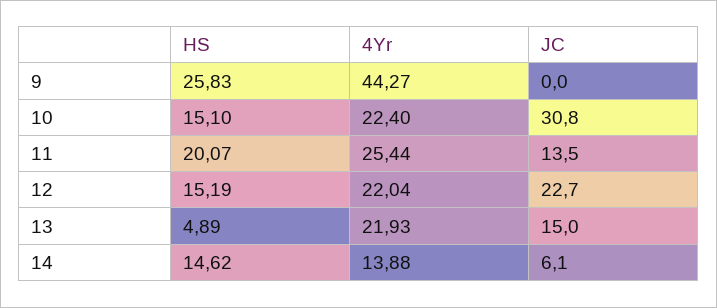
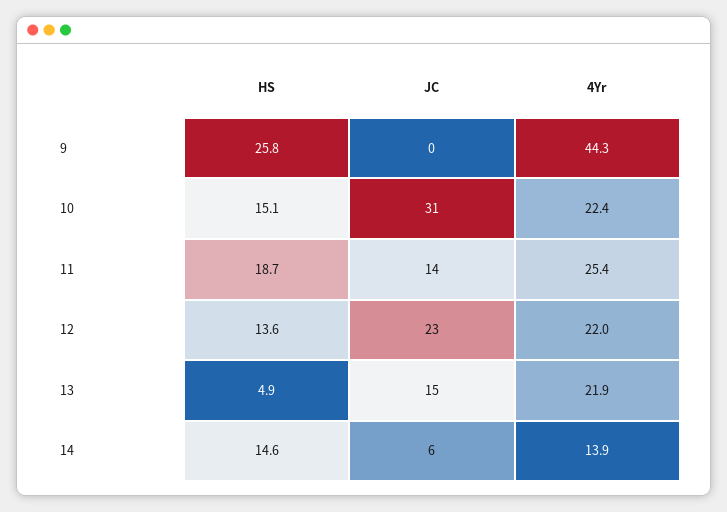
  {
    "HS": {
      "9": 25.83,
      "10": 15.1,
-     "11": 20.07,
+     "11": 18.7,
-     "12": 15.19,
+     "12": 13.6,
      "13": 4.89,
      "14": 14.62
    },
    "4Yr": {
      "9": 44.27,
      "10": 22.4,
      "11": 25.44,
      "12": 22.04,
      "13": 21.93,
      "14": 13.88
    },
    "JC": {
      "9": 0,
      "10": 30.8,
      "11": 13.5,
      "12": 22.7,
      "13": 15,
      "14": 6.1
    }
  }

